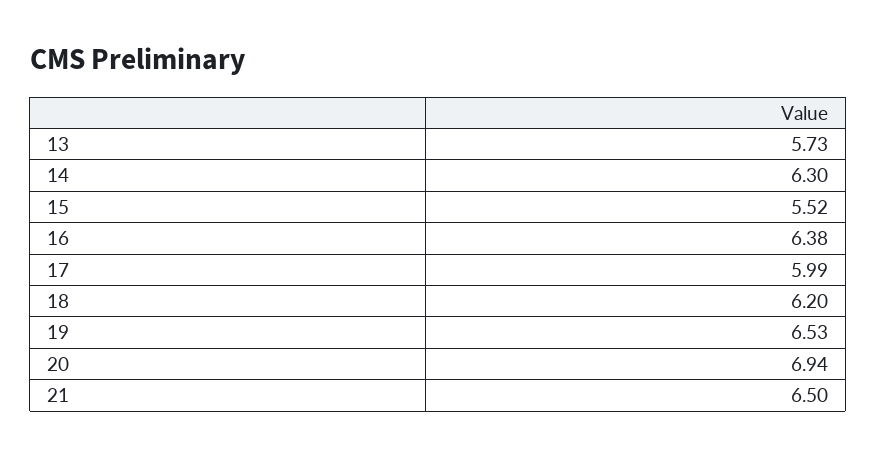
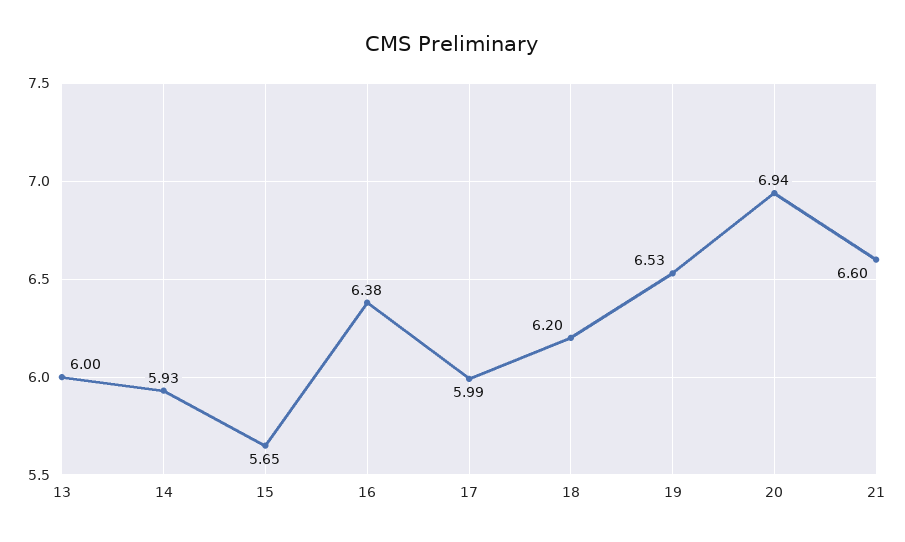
  {
-   "13": 5.73,
+   "13": 6,
-   "14": 6.3,
+   "14": 5.93,
-   "15": 5.52,
+   "15": 5.65,
    "16": 6.38,
    "17": 5.99,
    "18": 6.2,
    "19": 6.53,
    "20": 6.94,
-   "21": 6.5
+   "21": 6.6
  }

